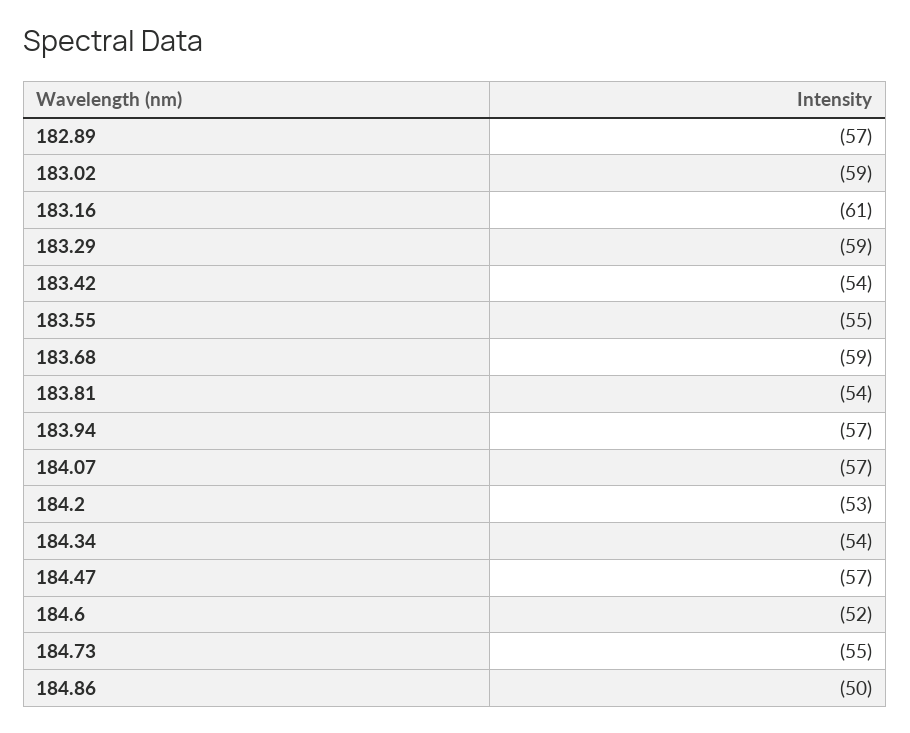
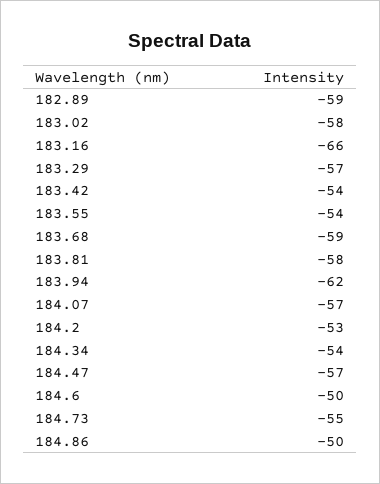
  {
-   "182.89": -57,
+   "182.89": -59,
-   "183.02": -59,
+   "183.02": -58,
-   "183.16": -61,
+   "183.16": -66,
-   "183.29": -59,
+   "183.29": -57,
    "183.42": -54,
-   "183.55": -55,
+   "183.55": -54,
    "183.68": -59,
-   "183.81": -54,
+   "183.81": -58,
-   "183.94": -57,
+   "183.94": -62,
    "184.07": -57,
    "184.2": -53,
    "184.34": -54,
    "184.47": -57,
-   "184.6": -52,
+   "184.6": -50,
    "184.73": -55,
    "184.86": -50
  }

